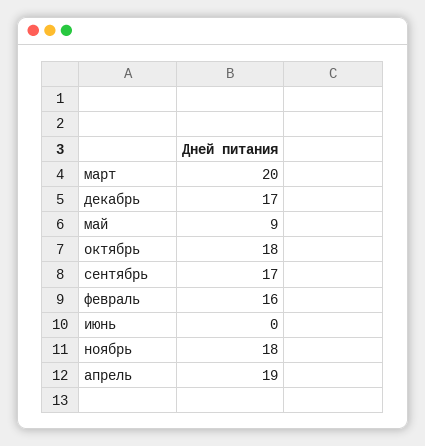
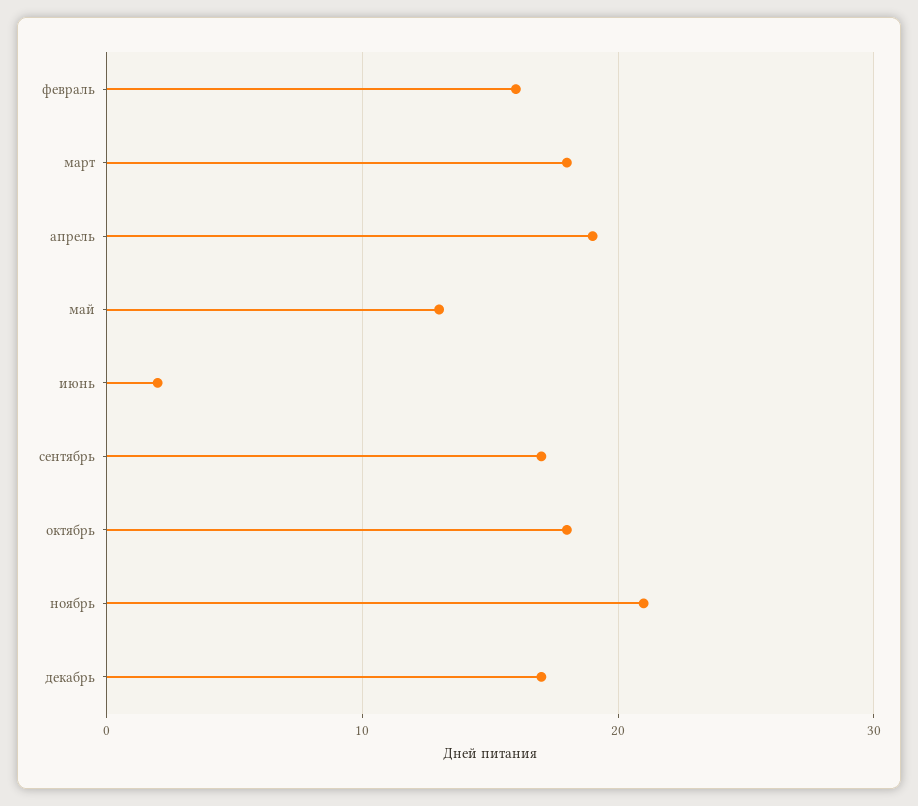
  {
-   "март": 20,
+   "март": 18,
    "декабрь": 17,
-   "май": 9,
+   "май": 13,
    "октябрь": 18,
    "сентябрь": 17,
    "февраль": 16,
-   "июнь": 0,
+   "июнь": 2,
-   "ноябрь": 18,
+   "ноябрь": 21,
    "апрель": 19
  }

